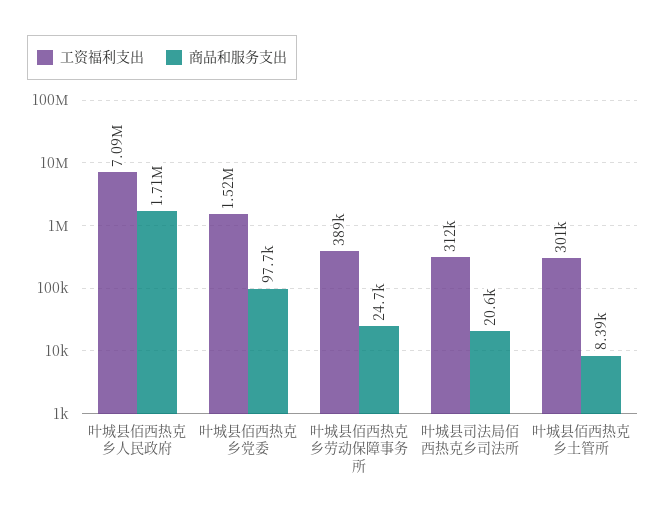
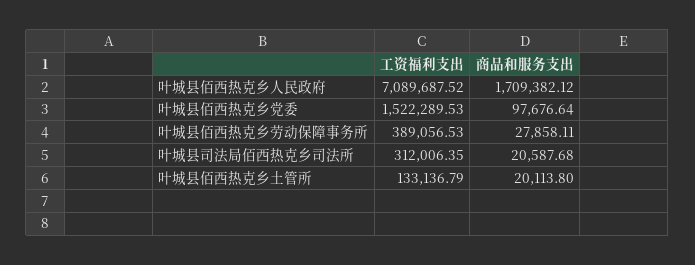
  {
    "工资福利支出": {
      "叶城县佰西热克乡人民政府": 7089687.52,
      "叶城县佰西热克乡党委": 1522289.53,
      "叶城县佰西热克乡劳动保障事务所": 389056.53,
      "叶城县司法局佰西热克乡司法所": 312006.35,
-     "叶城县佰西热克乡土管所": 301000
+     "叶城县佰西热克乡土管所": 133136.79
    },
    "商品和服务支出": {
      "叶城县佰西热克乡人民政府": 1709382.12,
      "叶城县佰西热克乡党委": 97676.64,
-     "叶城县佰西热克乡劳动保障事务所": 24700,
+     "叶城县佰西热克乡劳动保障事务所": 27858.11,
      "叶城县司法局佰西热克乡司法所": 20587.68,
-     "叶城县佰西热克乡土管所": 8390
+     "叶城县佰西热克乡土管所": 20113.8
    }
  }

